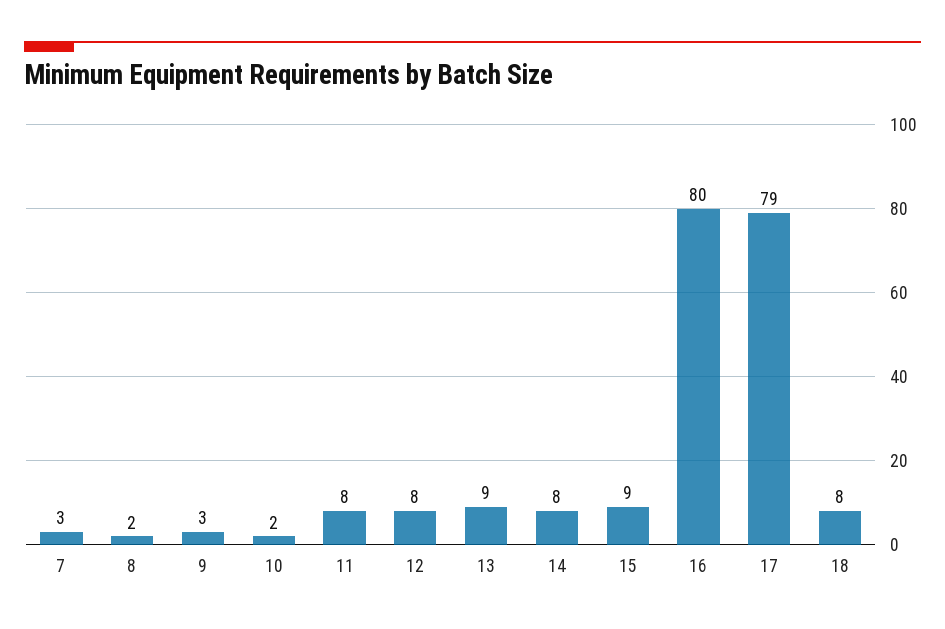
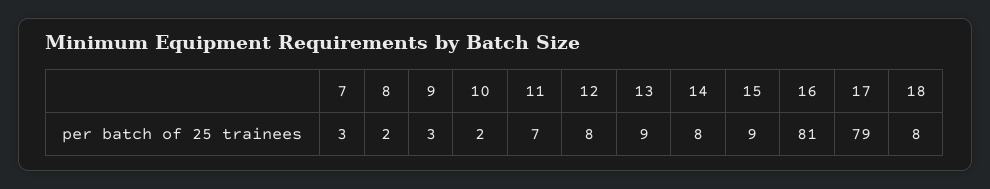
  {
    "7": 3,
    "8": 2,
    "9": 3,
    "10": 2,
-   "11": 8,
+   "11": 7,
    "12": 8,
    "13": 9,
    "14": 8,
    "15": 9,
-   "16": 80,
+   "16": 81,
    "17": 79,
    "18": 8
  }

